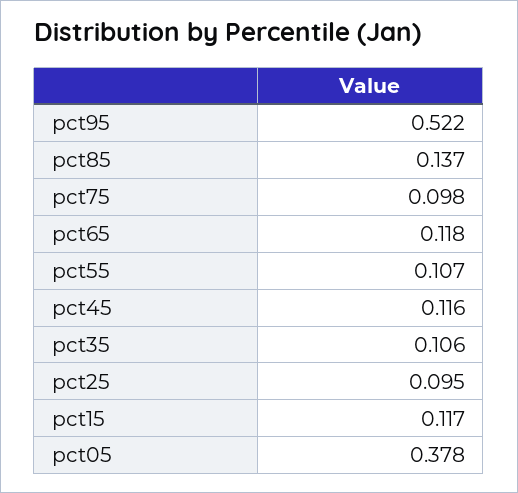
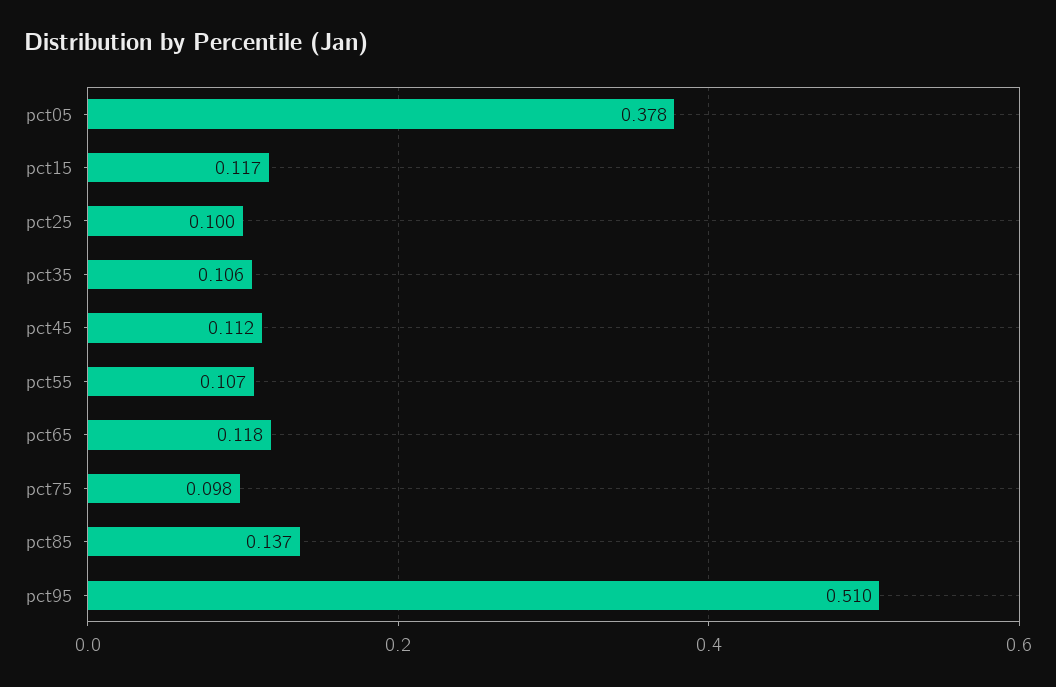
  {
-   "pct95": 0.522,
+   "pct95": 0.51,
    "pct85": 0.137,
    "pct75": 0.098,
    "pct65": 0.118,
    "pct55": 0.107,
-   "pct45": 0.116,
+   "pct45": 0.112,
    "pct35": 0.106,
-   "pct25": 0.095,
+   "pct25": 0.1,
    "pct15": 0.117,
    "pct05": 0.378
  }

